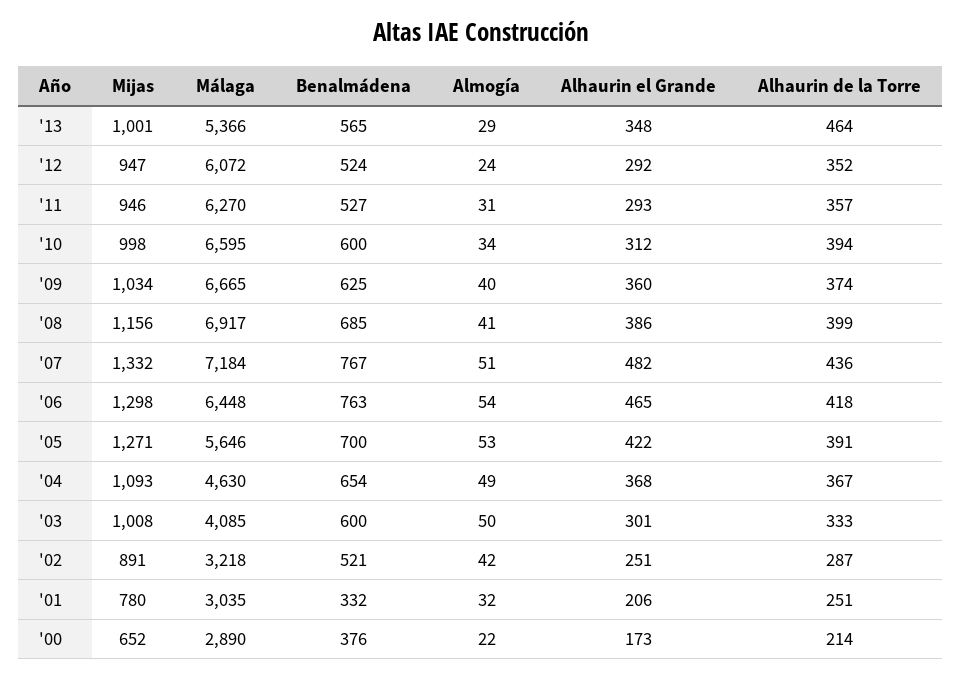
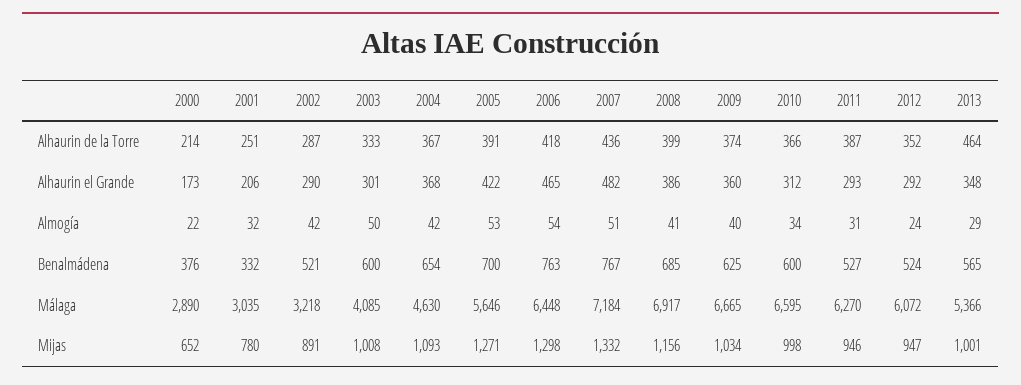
  {
    "Mijas": {
      "'13": 1001,
      "'12": 947,
      "'11": 946,
      "'10": 998,
      "'09": 1034,
      "'08": 1156,
      "'07": 1332,
      "'06": 1298,
      "'05": 1271,
      "'04": 1093,
      "'03": 1008,
      "'02": 891,
      "'01": 780,
      "'00": 652
    },
    "Málaga": {
      "'13": 5366,
      "'12": 6072,
      "'11": 6270,
      "'10": 6595,
      "'09": 6665,
      "'08": 6917,
      "'07": 7184,
      "'06": 6448,
      "'05": 5646,
      "'04": 4630,
      "'03": 4085,
      "'02": 3218,
      "'01": 3035,
      "'00": 2890
    },
    "Benalmádena": {
      "'13": 565,
      "'12": 524,
      "'11": 527,
      "'10": 600,
      "'09": 625,
      "'08": 685,
      "'07": 767,
      "'06": 763,
      "'05": 700,
      "'04": 654,
      "'03": 600,
      "'02": 521,
      "'01": 332,
      "'00": 376
    },
    "Almogía": {
      "'13": 29,
      "'12": 24,
      "'11": 31,
      "'10": 34,
      "'09": 40,
      "'08": 41,
      "'07": 51,
      "'06": 54,
      "'05": 53,
-     "'04": 49,
+     "'04": 42,
      "'03": 50,
      "'02": 42,
      "'01": 32,
      "'00": 22
    },
    "Alhaurin el Grande": {
      "'13": 348,
      "'12": 292,
      "'11": 293,
      "'10": 312,
      "'09": 360,
      "'08": 386,
      "'07": 482,
      "'06": 465,
      "'05": 422,
      "'04": 368,
      "'03": 301,
-     "'02": 251,
+     "'02": 290,
      "'01": 206,
      "'00": 173
    },
    "Alhaurin de la Torre": {
      "'13": 464,
      "'12": 352,
-     "'11": 357,
+     "'11": 387,
-     "'10": 394,
+     "'10": 366,
      "'09": 374,
      "'08": 399,
      "'07": 436,
      "'06": 418,
      "'05": 391,
      "'04": 367,
      "'03": 333,
      "'02": 287,
      "'01": 251,
      "'00": 214
    }
  }

